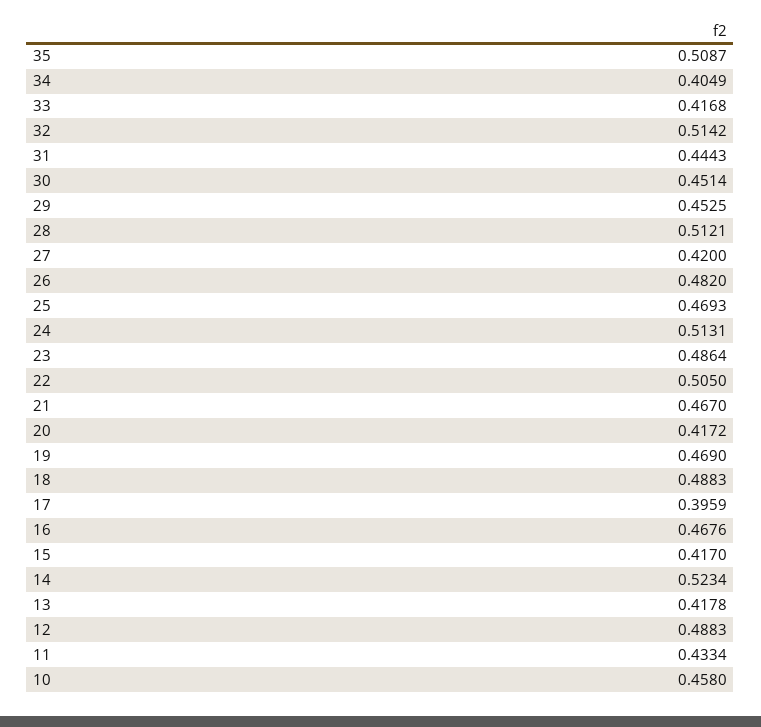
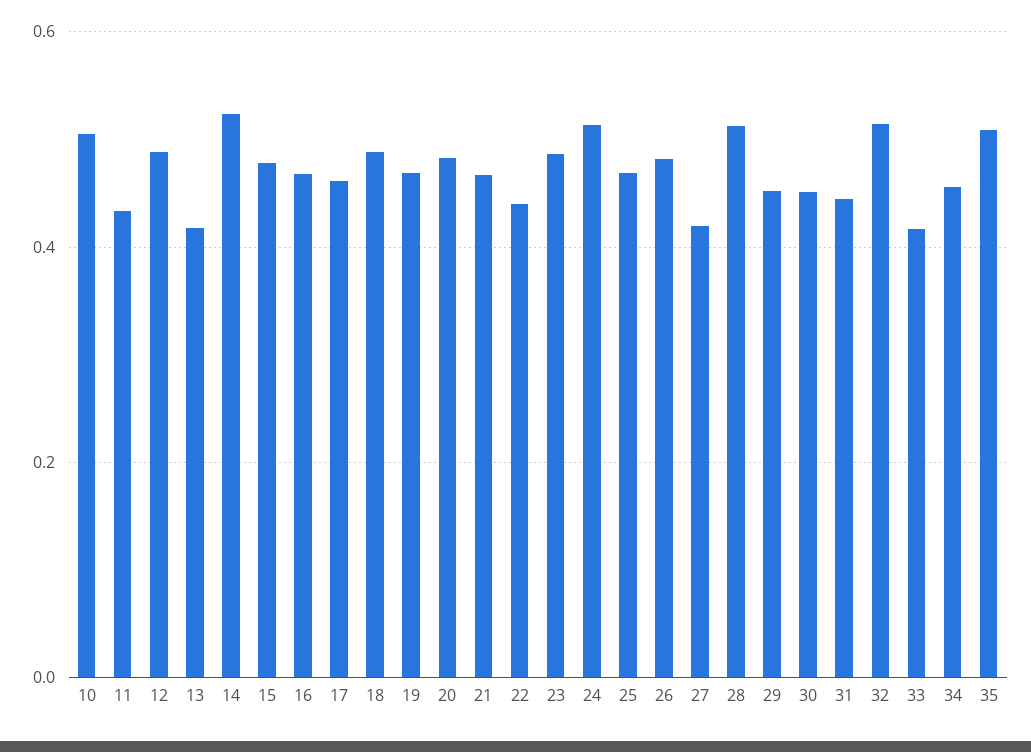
  {
    "35": 0.5087,
-   "34": 0.4049,
+   "34": 0.46,
    "33": 0.4168,
    "32": 0.5142,
    "31": 0.4443,
    "30": 0.4514,
    "29": 0.4525,
    "28": 0.5121,
    "27": 0.42,
    "26": 0.482,
    "25": 0.4693,
    "24": 0.5131,
    "23": 0.4864,
-   "22": 0.505,
+   "22": 0.44,
    "21": 0.467,
-   "20": 0.4172,
+   "20": 0.48,
    "19": 0.469,
    "18": 0.4883,
-   "17": 0.3959,
+   "17": 0.46,
    "16": 0.4676,
-   "15": 0.417,
+   "15": 0.48,
    "14": 0.5234,
    "13": 0.4178,
    "12": 0.4883,
    "11": 0.4334,
-   "10": 0.458
+   "10": 0.5
  }

